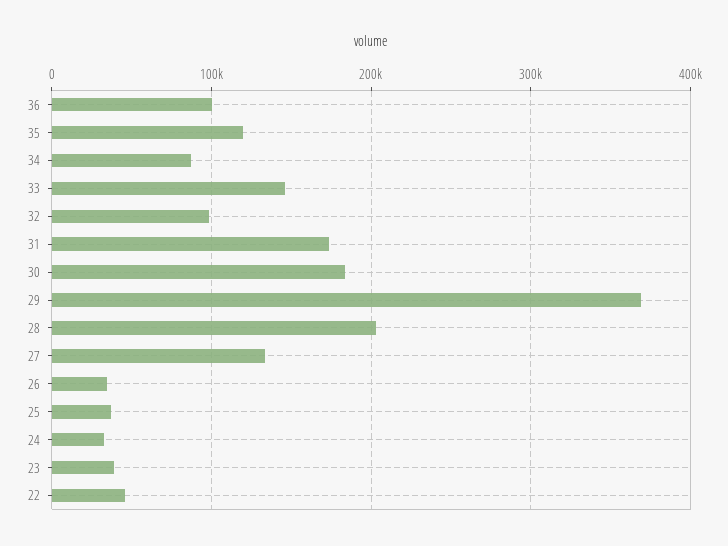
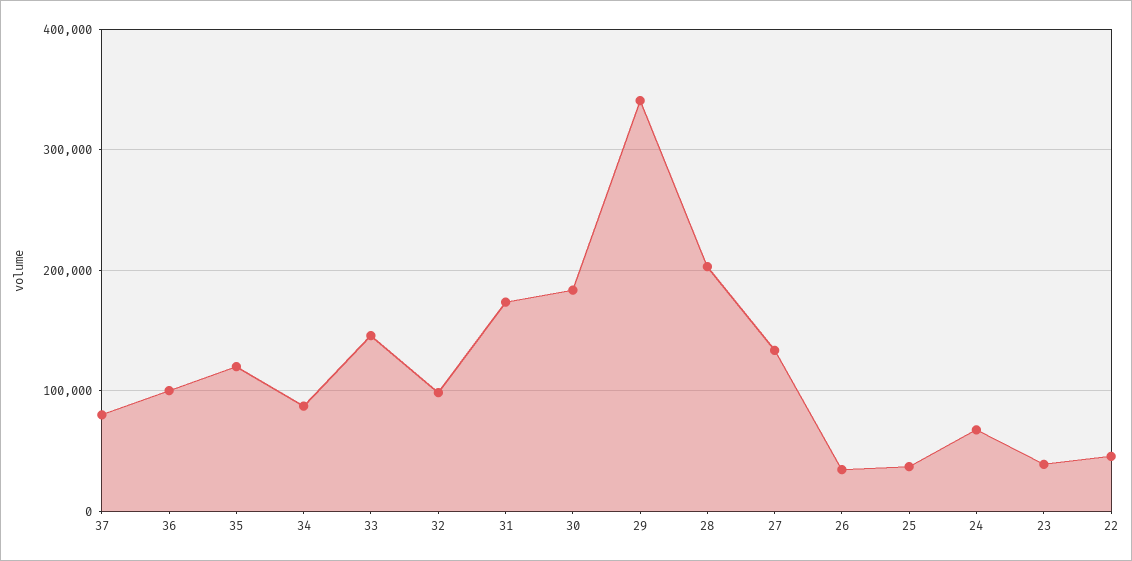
  {
    "36": 100000,
    "35": 120000,
    "34": 90000,
    "33": 150000,
    "32": 100000,
    "31": 170000,
    "30": 180000,
-   "29": 370000,
+   "29": 340000,
    "28": 200000,
    "27": 130000,
    "26": 30000,
    "25": 40000,
-   "24": 30000,
+   "24": 70000,
    "23": 40000,
-   "22": 50000
+   "22": 50000,
+   "37": 80000
  }

